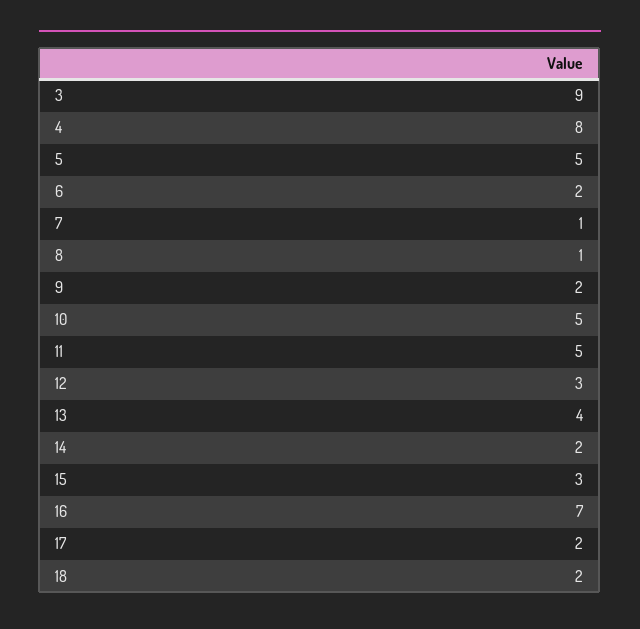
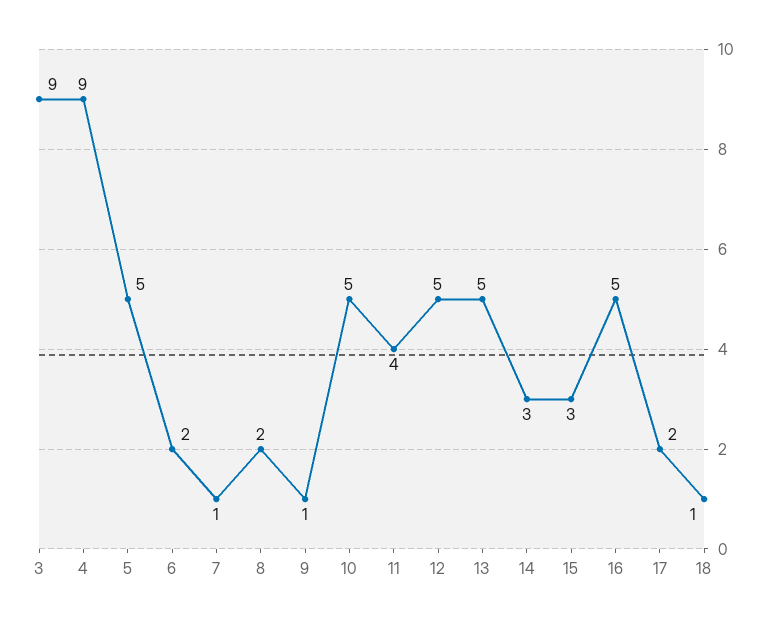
  {
    "3": 9,
-   "4": 8,
+   "4": 9,
    "5": 5,
    "6": 2,
    "7": 1,
-   "8": 1,
+   "8": 2,
-   "9": 2,
+   "9": 1,
    "10": 5,
-   "11": 5,
+   "11": 4,
-   "12": 3,
+   "12": 5,
-   "13": 4,
+   "13": 5,
-   "14": 2,
+   "14": 3,
    "15": 3,
-   "16": 7,
+   "16": 5,
    "17": 2,
-   "18": 2
+   "18": 1
  }

